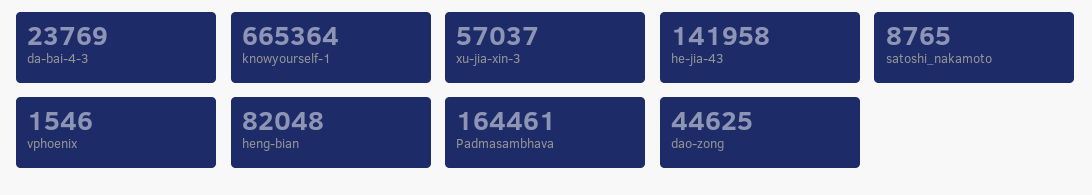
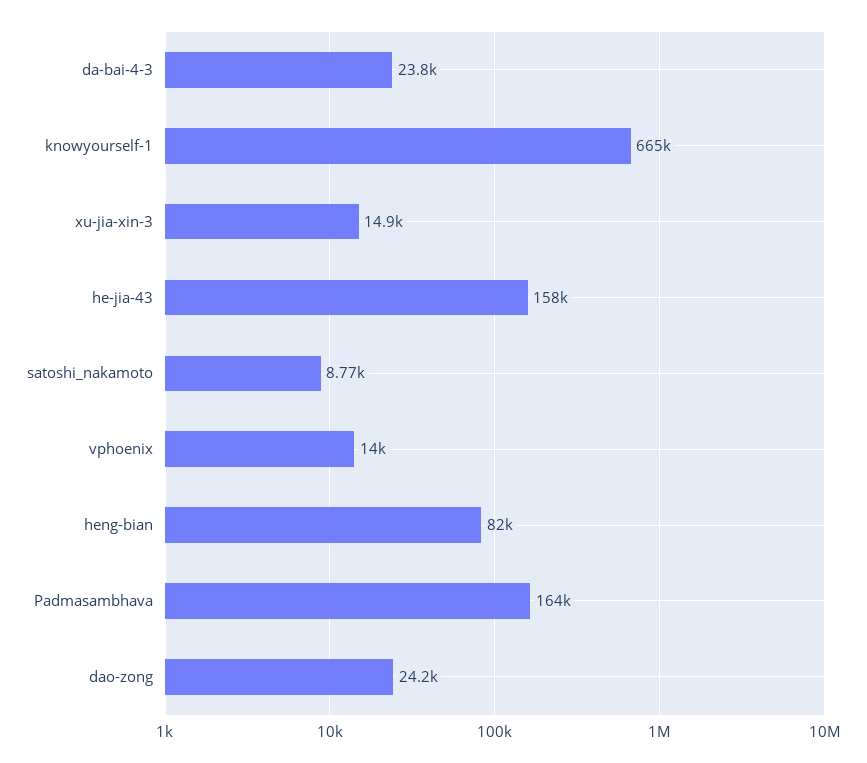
  {
    "da-bai-4-3": 23769,
    "knowyourself-1": 665364,
-   "xu-jia-xin-3": 57037,
+   "xu-jia-xin-3": 14900,
-   "he-jia-43": 141958,
+   "he-jia-43": 158000,
    "satoshi_nakamoto": 8765,
-   "vphoenix": 1546,
+   "vphoenix": 14000,
    "heng-bian": 82048,
    "Padmasambhava": 164461,
-   "dao-zong": 44625
+   "dao-zong": 24200
  }

